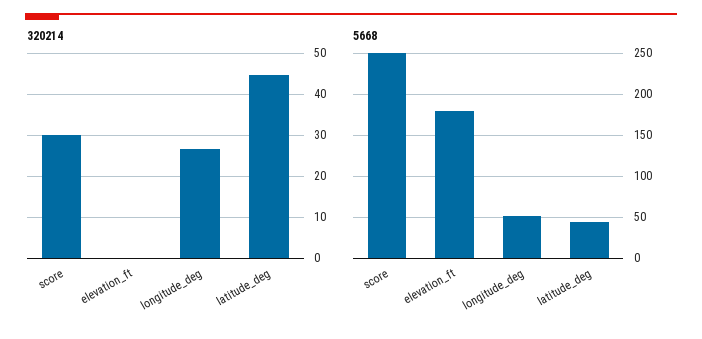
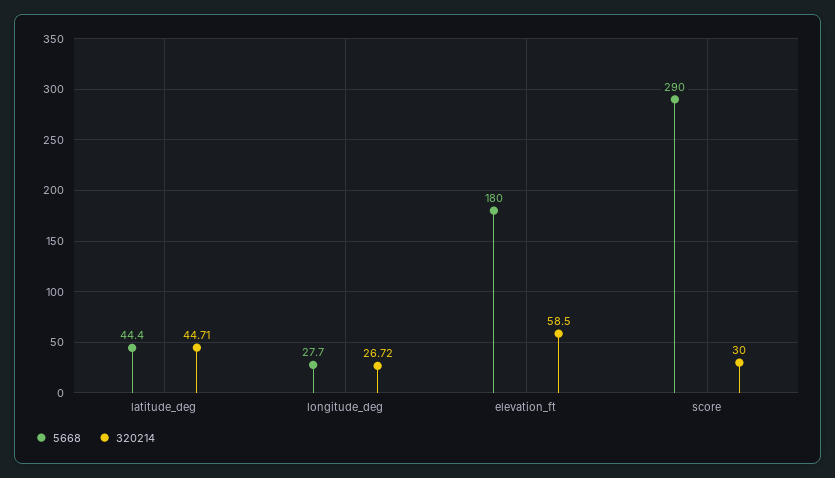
  {
    "320214": {
      "score": 30,
-     "elevation_ft": 0,
+     "elevation_ft": 58.5,
      "longitude_deg": 26.72,
      "latitude_deg": 44.71
    },
    "5668": {
-     "score": 250,
+     "score": 290,
      "elevation_ft": 180,
-     "longitude_deg": 50,
+     "longitude_deg": 27.7,
      "latitude_deg": 44.4
    }
  }

